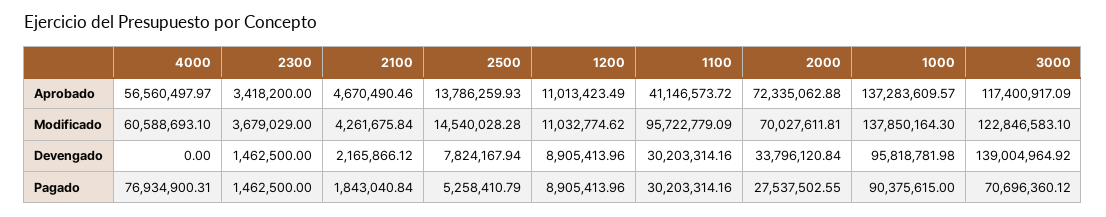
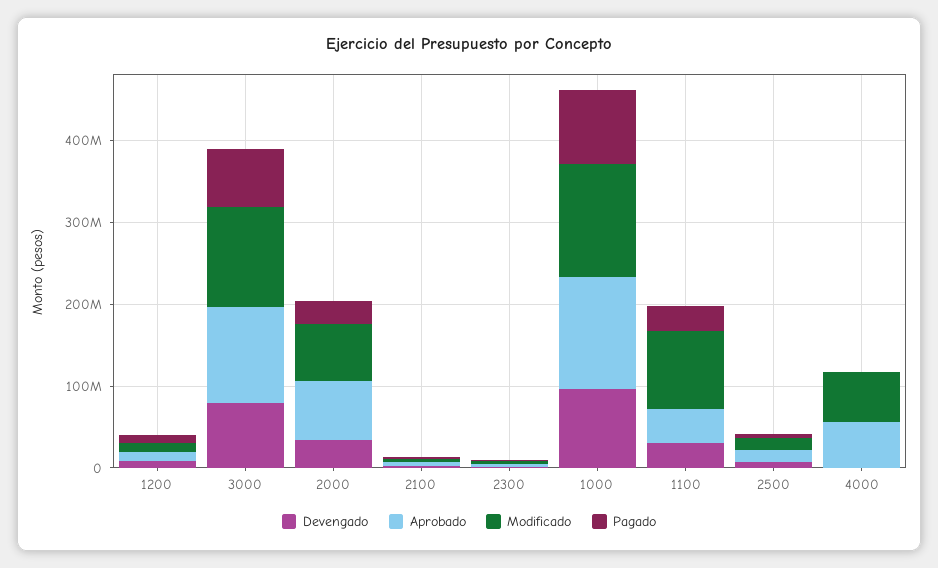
  {
    "Aprobado": {
      "4000": 56560497.97,
      "2300": 3418200,
      "2100": 4670490.46,
      "2500": 13786259.93,
      "1200": 11013423.49,
      "1100": 41146573.72,
      "2000": 72335062.88,
      "1000": 137283609.57,
      "3000": 117400917.09
    },
    "Modificado": {
      "4000": 60588693.1,
      "2300": 3679029,
      "2100": 4261675.84,
      "2500": 14540028.28,
      "1200": 11032774.62,
      "1100": 95722779.09,
      "2000": 70027611.81,
      "1000": 137850164.3,
      "3000": 122846583.1
    },
    "Devengado": {
      "4000": 0,
      "2300": 1462500,
      "2100": 2165866.12,
      "2500": 7824167.94,
      "1200": 8905413.96,
      "1100": 30203314.16,
      "2000": 33796120.84,
      "1000": 95818781.98,
-     "3000": 139004964.92
+     "3000": 80000000
    },
    "Pagado": {
-     "4000": 76934900.31,
+     "4000": 0,
      "2300": 1462500,
      "2100": 1843040.84,
      "2500": 5258410.79,
      "1200": 8905413.96,
      "1100": 30203314.16,
      "2000": 27537502.55,
      "1000": 90375615,
      "3000": 70696360.12
    }
  }

